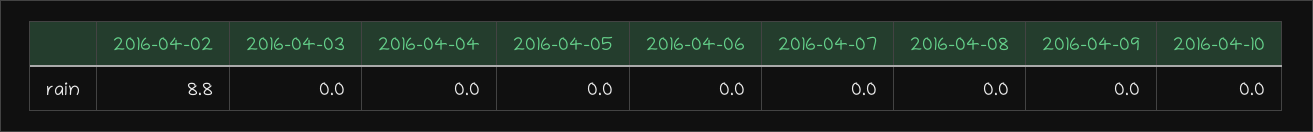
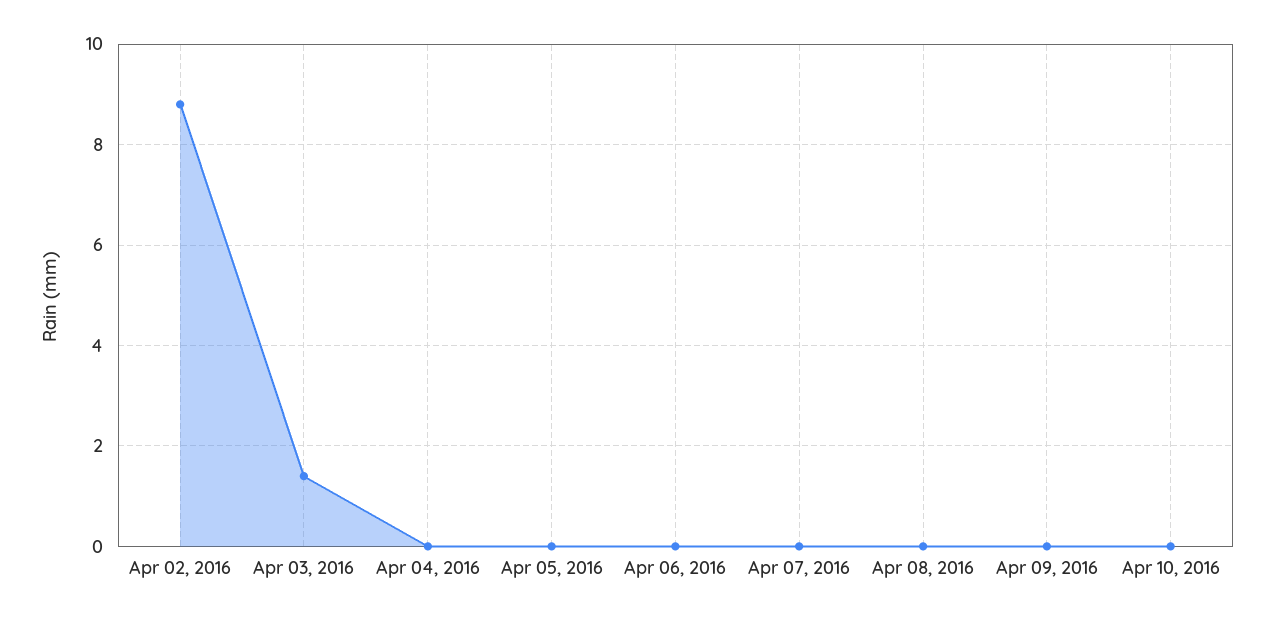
  {
    "2016-04-02": 8.8,
-   "2016-04-03": 0,
+   "2016-04-03": 1.5,
    "2016-04-04": 0,
    "2016-04-05": 0,
    "2016-04-06": 0,
    "2016-04-07": 0,
    "2016-04-08": 0,
    "2016-04-09": 0,
    "2016-04-10": 0
  }

